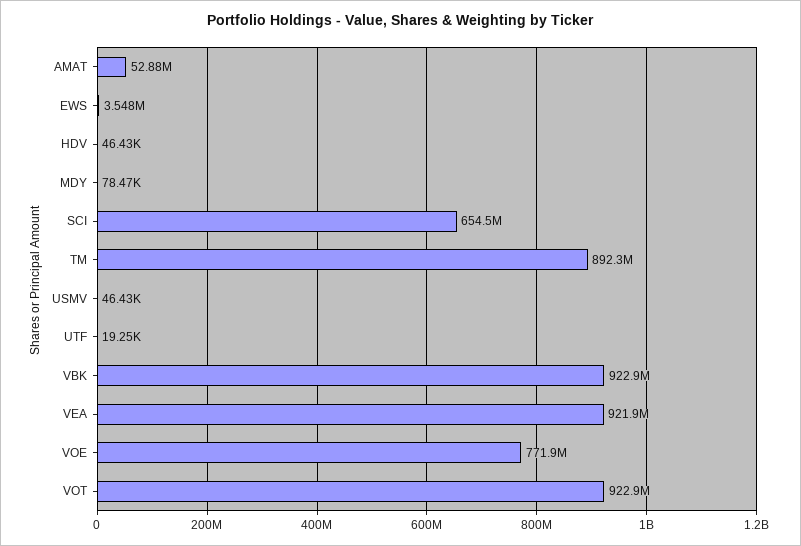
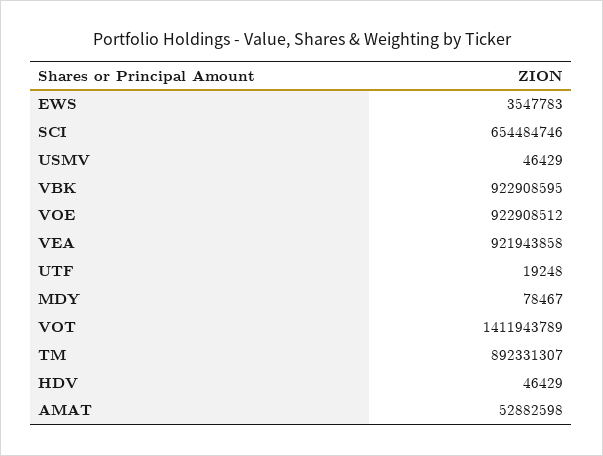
  {
    "AMAT": 52882598,
    "EWS": 3547783,
    "HDV": 46429,
    "MDY": 78467,
    "SCI": 654484746,
    "TM": 892331307,
    "USMV": 46429,
    "UTF": 19248,
    "VBK": 922908595,
    "VEA": 921943858,
-   "VOE": 771900000,
+   "VOE": 922908512,
-   "VOT": 922900000
+   "VOT": 1411943789
  }

